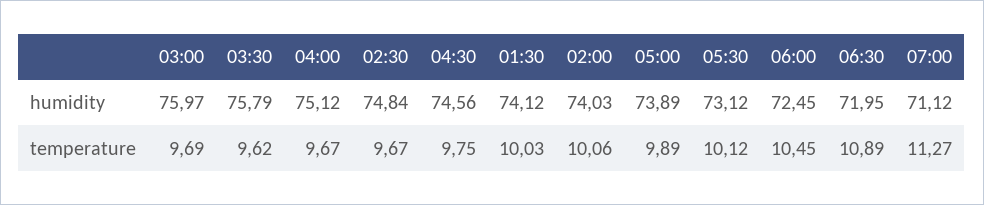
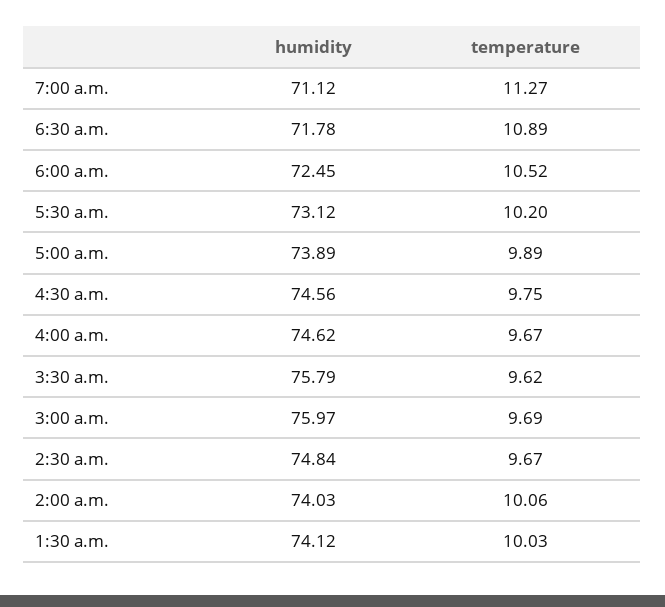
  {
    "03:00": {
      "humidity": 75.97,
      "temperature": 9.69
    },
    "03:30": {
      "humidity": 75.79,
      "temperature": 9.62
    },
    "04:00": {
-     "humidity": 75.12,
+     "humidity": 74.62,
      "temperature": 9.67
    },
    "02:30": {
      "humidity": 74.84,
      "temperature": 9.67
    },
    "04:30": {
      "humidity": 74.56,
      "temperature": 9.75
    },
    "01:30": {
      "humidity": 74.12,
      "temperature": 10.03
    },
    "02:00": {
      "humidity": 74.03,
      "temperature": 10.06
    },
    "05:00": {
      "humidity": 73.89,
      "temperature": 9.89
    },
    "05:30": {
      "humidity": 73.12,
-     "temperature": 10.12
+     "temperature": 10.2
    },
    "06:00": {
      "humidity": 72.45,
-     "temperature": 10.45
+     "temperature": 10.52
    },
    "06:30": {
-     "humidity": 71.95,
+     "humidity": 71.78,
      "temperature": 10.89
    },
    "07:00": {
      "humidity": 71.12,
      "temperature": 11.27
    }
  }

